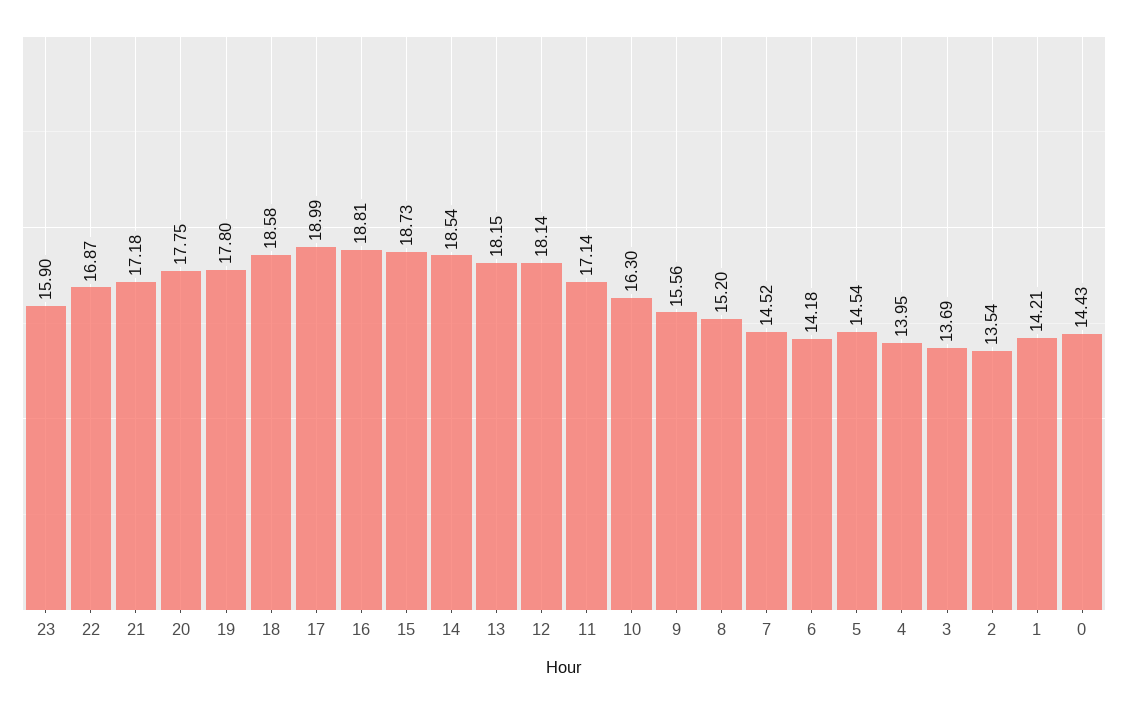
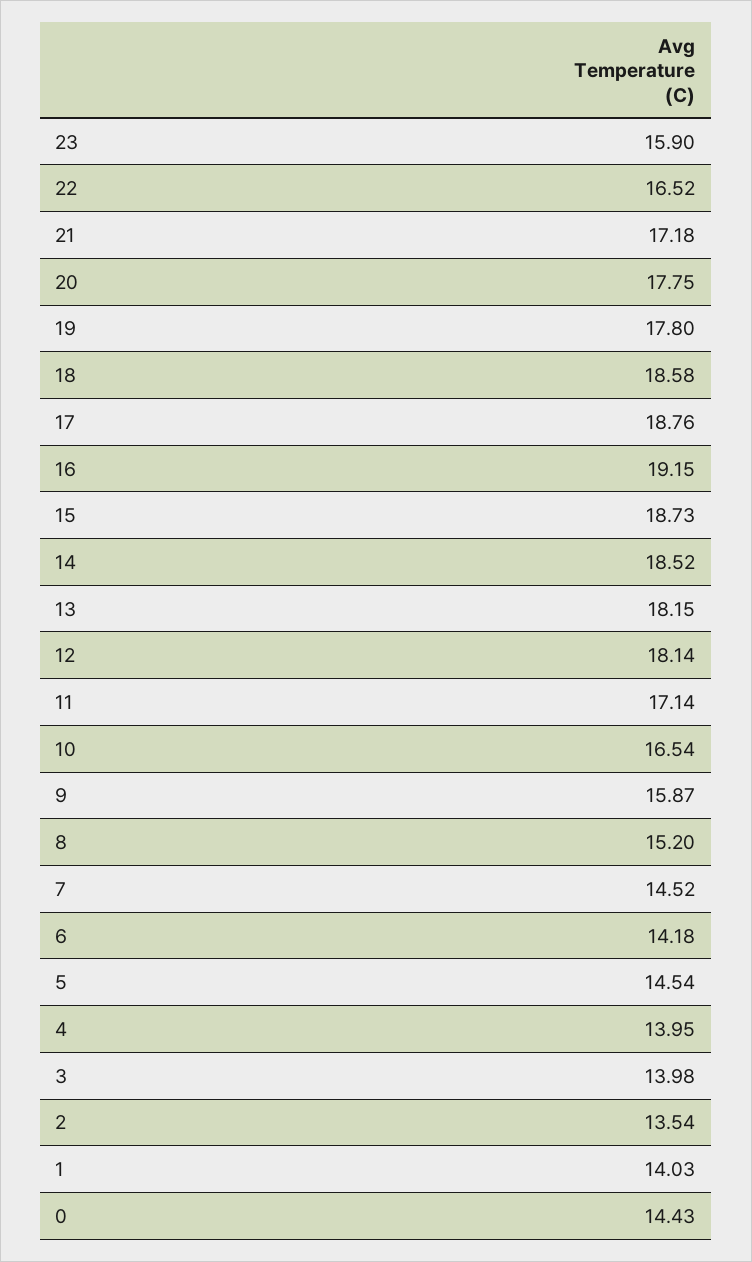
  {
    "23": 15.9,
-   "22": 16.87,
+   "22": 16.52,
    "21": 17.18,
    "20": 17.75,
    "19": 17.8,
    "18": 18.58,
-   "17": 18.99,
+   "17": 18.76,
-   "16": 18.81,
+   "16": 19.15,
    "15": 18.73,
-   "14": 18.54,
+   "14": 18.52,
    "13": 18.15,
    "12": 18.14,
    "11": 17.14,
-   "10": 16.3,
+   "10": 16.54,
-   "9": 15.56,
+   "9": 15.87,
    "8": 15.2,
    "7": 14.52,
    "6": 14.18,
    "5": 14.54,
    "4": 13.95,
-   "3": 13.69,
+   "3": 13.98,
    "2": 13.54,
-   "1": 14.21,
+   "1": 14.03,
    "0": 14.43
  }

